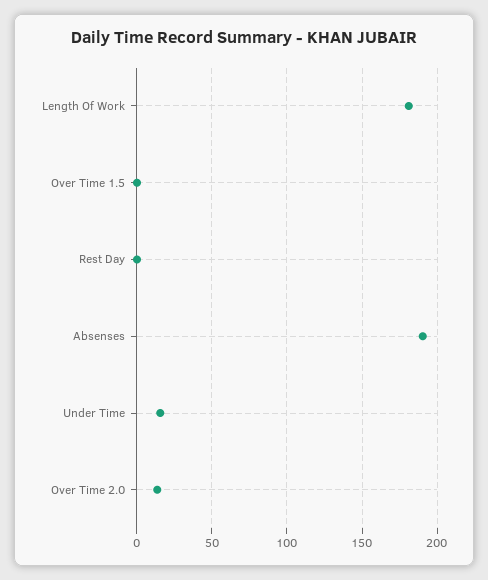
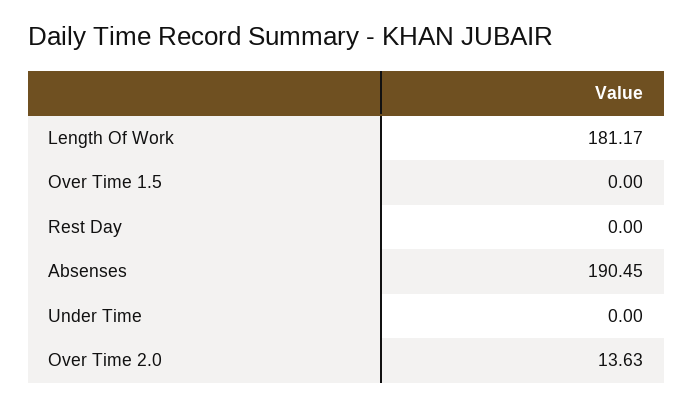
  {
    "Length Of Work": 181.17,
    "Over Time 1.5": 0,
    "Rest Day": 0,
    "Absenses": 190.45,
-   "Under Time": 15,
+   "Under Time": 0,
    "Over Time 2.0": 13.63
  }

